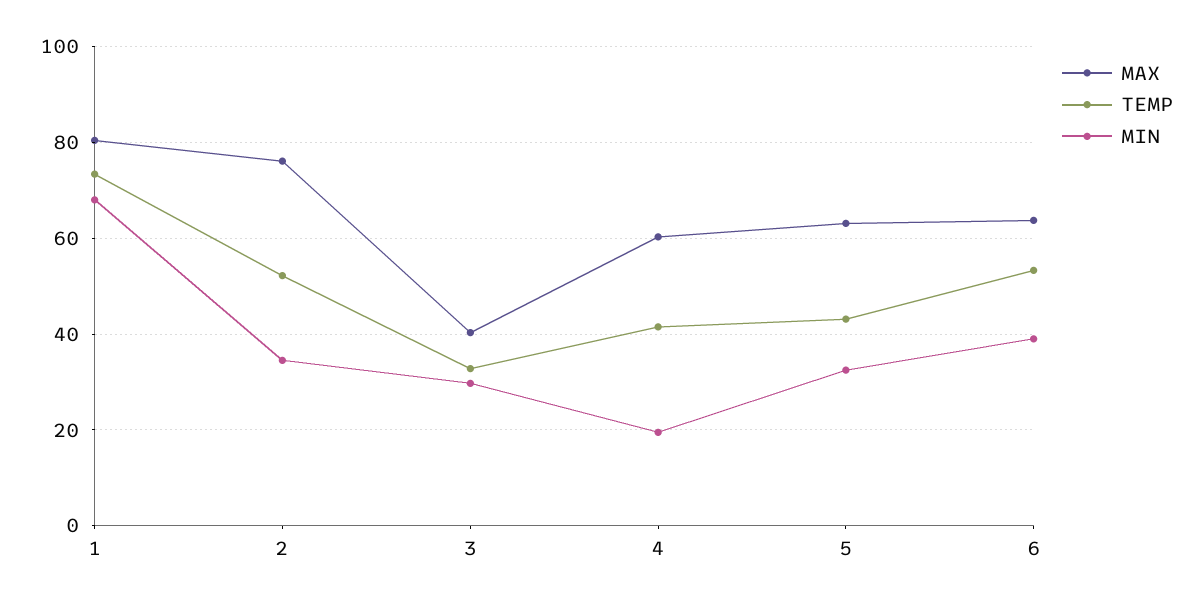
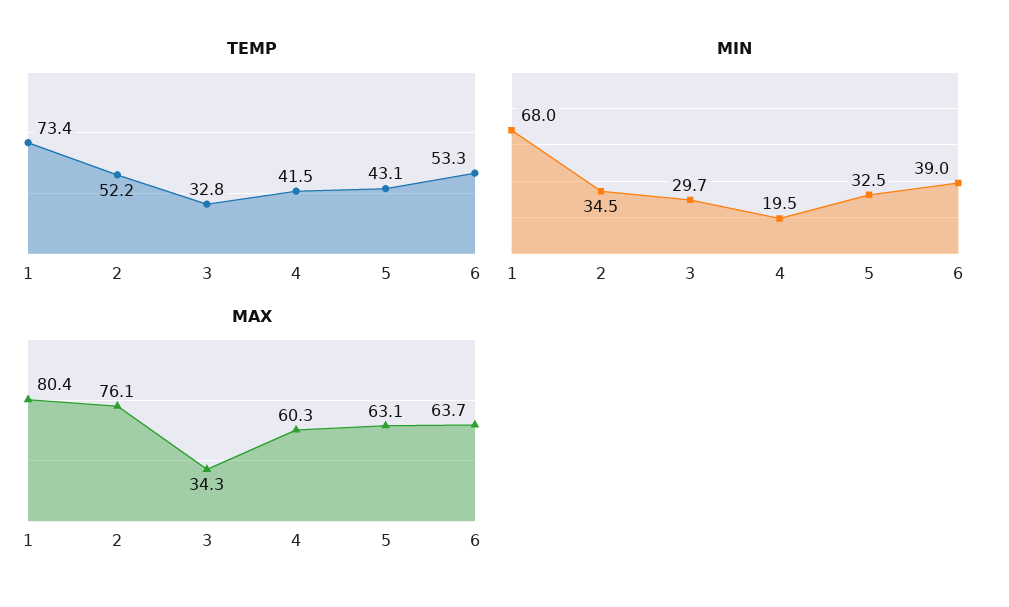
  {
    "MAX": {
      "1": 80.4,
      "2": 76.1,
-     "3": 40,
+     "3": 34.3,
      "4": 60.3,
      "5": 63.1,
      "6": 63.7
    },
    "TEMP": {
      "1": 73.4,
      "2": 52.2,
      "3": 32.8,
      "4": 41.5,
      "5": 43.1,
      "6": 53.3
    },
    "MIN": {
      "1": 68,
      "2": 34.5,
      "3": 29.7,
      "4": 19.5,
      "5": 32.5,
      "6": 39
    }
  }

